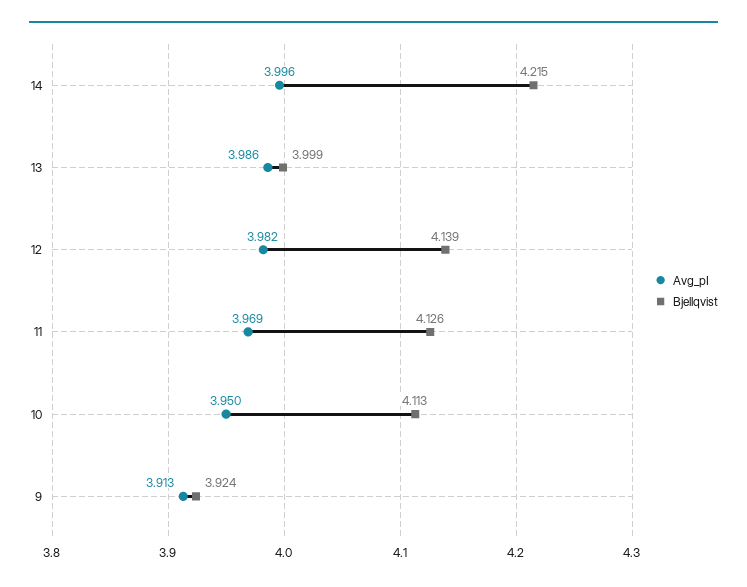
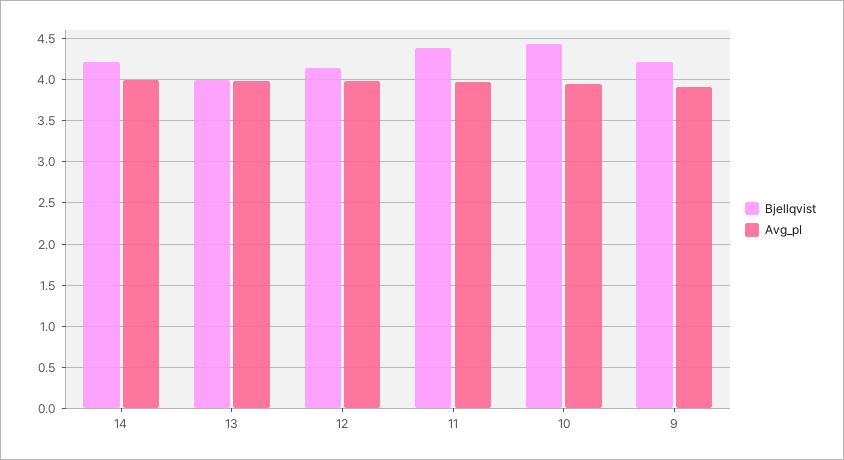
  {
    "Avg_pI": {
      "14": 3.996,
      "13": 3.986,
      "12": 3.982,
      "11": 3.969,
      "10": 3.95,
      "9": 3.913
    },
    "Bjellqvist": {
      "14": 4.215,
      "13": 3.999,
      "12": 4.139,
-     "11": 4.126,
+     "11": 4.4,
-     "10": 4.113,
+     "10": 4.4,
-     "9": 3.924
+     "9": 4.2
    }
  }

